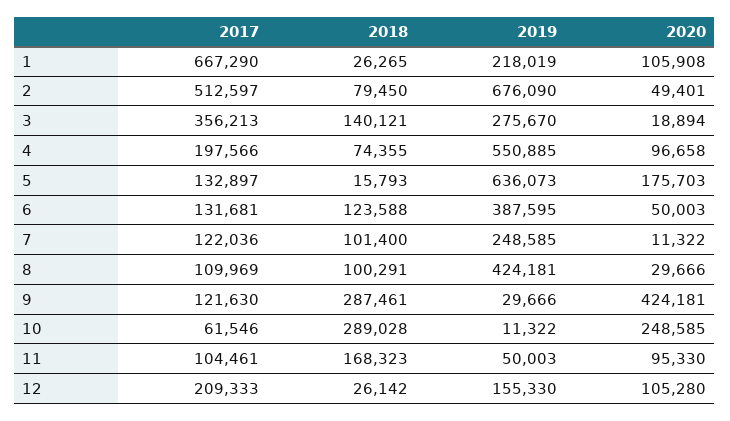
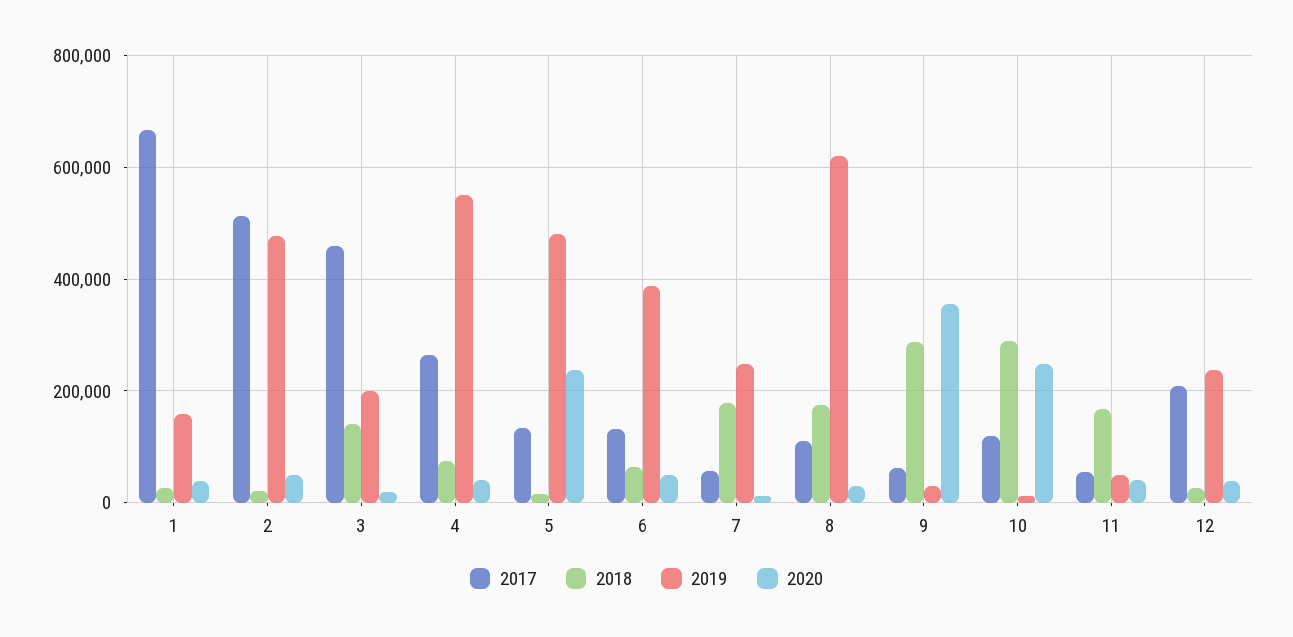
  {
    "2017": {
      "1": 667290,
      "2": 512597,
-     "3": 356213,
+     "3": 460000,
-     "4": 197566,
+     "4": 260000,
      "5": 132897,
      "6": 131681,
-     "7": 122036,
+     "7": 60000,
      "8": 109969,
-     "9": 121630,
+     "9": 60000,
-     "10": 61546,
+     "10": 120000,
-     "11": 104461,
+     "11": 60000,
      "12": 209333
    },
    "2018": {
      "1": 26265,
-     "2": 79450,
+     "2": 20000,
      "3": 140121,
      "4": 74355,
      "5": 15793,
-     "6": 123588,
+     "6": 60000,
-     "7": 101400,
+     "7": 180000,
-     "8": 100291,
+     "8": 180000,
      "9": 287461,
      "10": 289028,
      "11": 168323,
      "12": 26142
    },
    "2019": {
-     "1": 218019,
+     "1": 160000,
-     "2": 676090,
+     "2": 480000,
-     "3": 275670,
+     "3": 200000,
      "4": 550885,
-     "5": 636073,
+     "5": 480000,
      "6": 387595,
      "7": 248585,
-     "8": 424181,
+     "8": 620000,
      "9": 29666,
      "10": 11322,
      "11": 50003,
-     "12": 155330
+     "12": 240000
    },
    "2020": {
-     "1": 105908,
+     "1": 40000,
      "2": 49401,
      "3": 18894,
-     "4": 96658,
+     "4": 40000,
-     "5": 175703,
+     "5": 240000,
      "6": 50003,
      "7": 11322,
      "8": 29666,
-     "9": 424181,
+     "9": 360000,
      "10": 248585,
-     "11": 95330,
+     "11": 40000,
-     "12": 105280
+     "12": 40000
    }
  }

